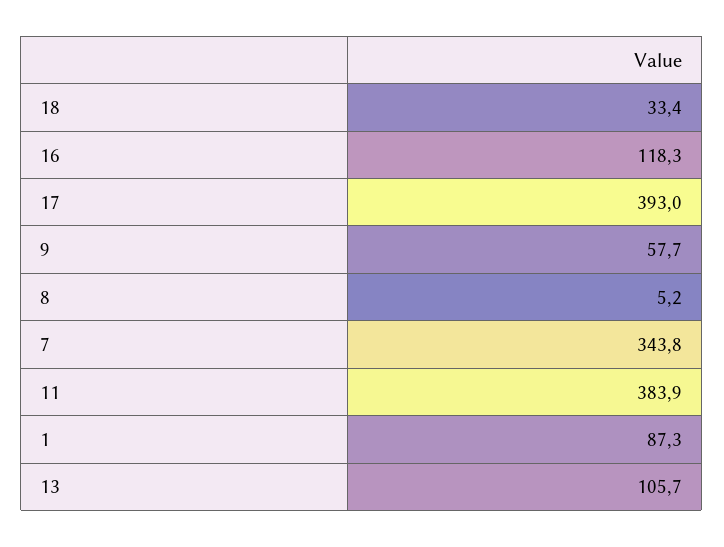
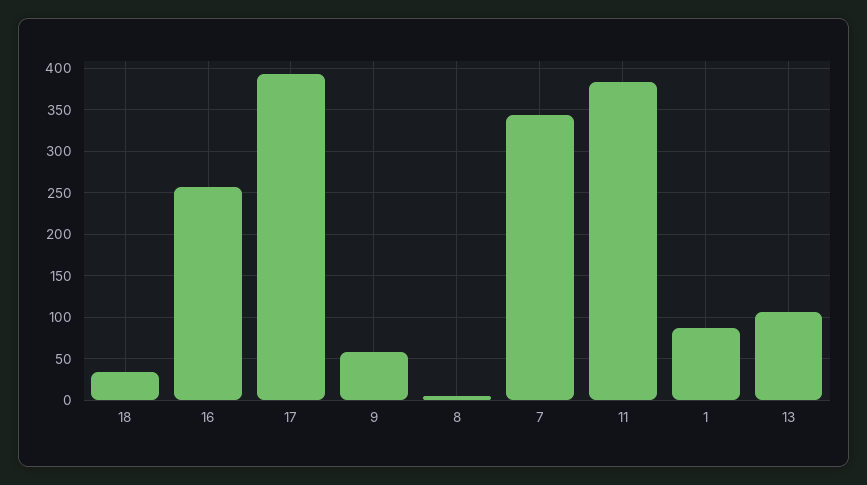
  {
    "18": 33.4,
-   "16": 118.3,
+   "16": 260,
    "17": 393,
    "9": 57.7,
    "8": 5.2,
    "7": 343.8,
    "11": 383.9,
    "1": 87.3,
    "13": 105.7
  }

